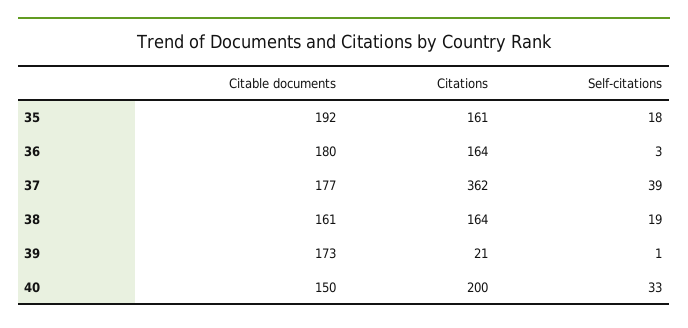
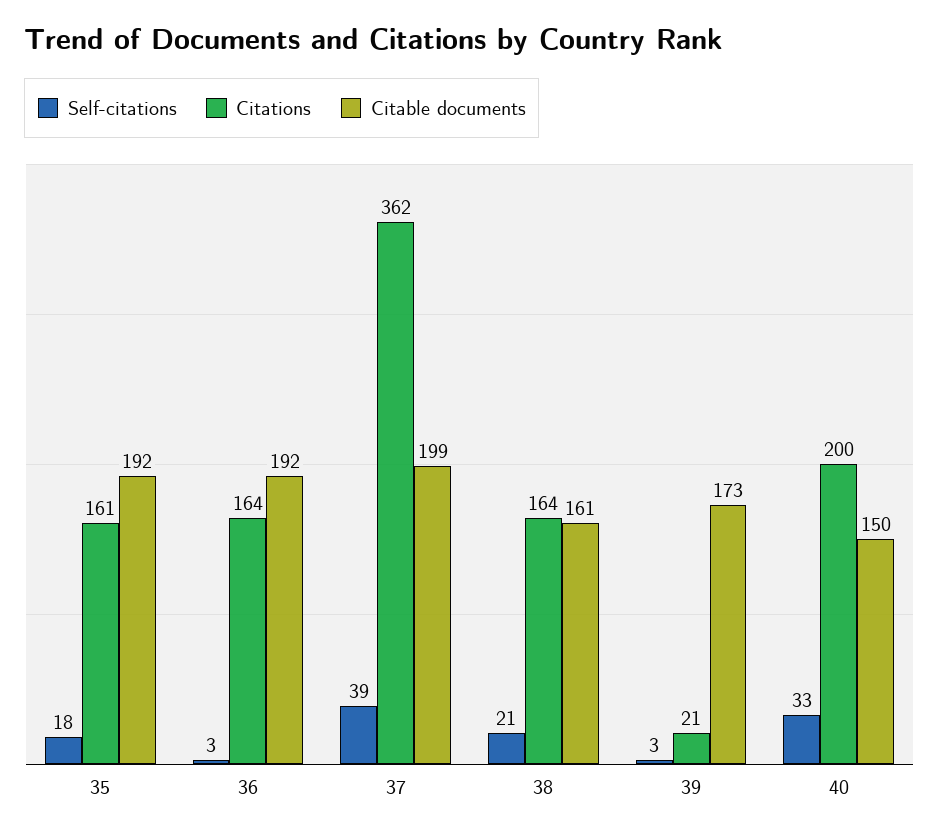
  {
    "Citable documents": {
      "35": 192,
-     "36": 180,
+     "36": 192,
-     "37": 177,
+     "37": 199,
      "38": 161,
      "39": 173,
      "40": 150
    },
    "Citations": {
      "35": 161,
      "36": 164,
      "37": 362,
      "38": 164,
      "39": 21,
      "40": 200
    },
    "Self-citations": {
      "35": 18,
      "36": 3,
      "37": 39,
-     "38": 19,
+     "38": 21,
-     "39": 1,
+     "39": 3,
      "40": 33
    }
  }

